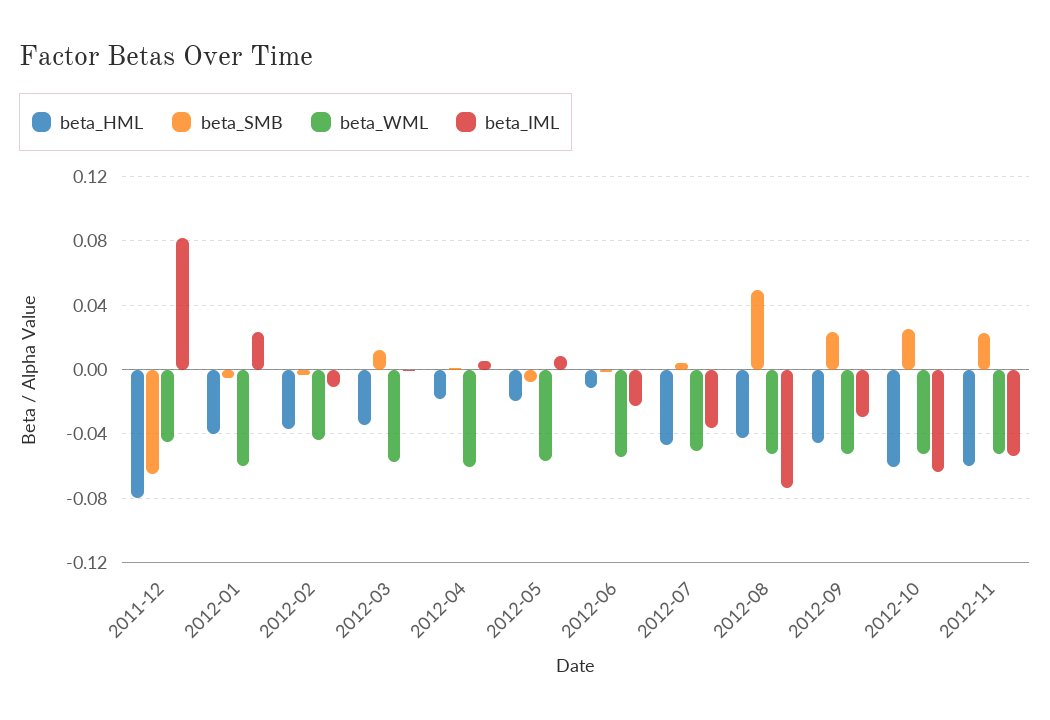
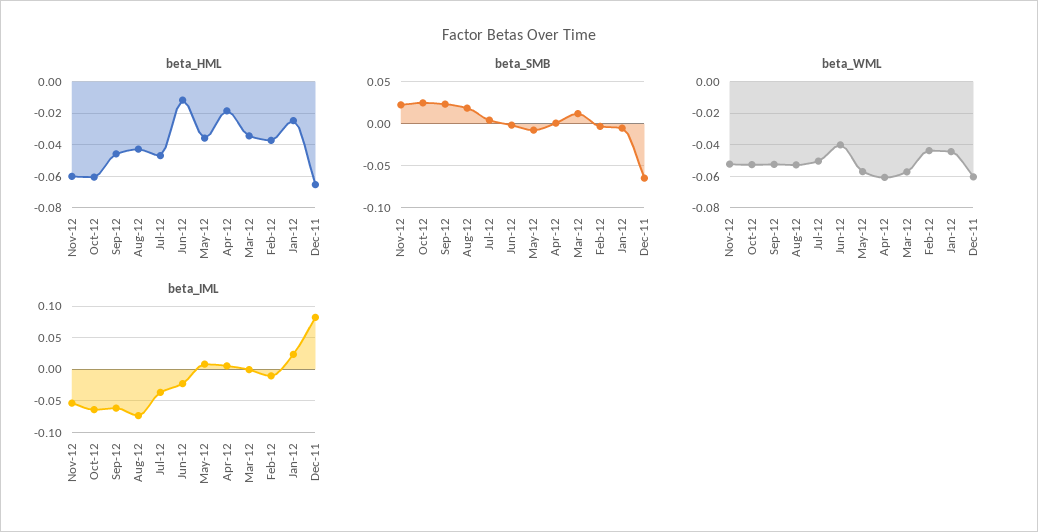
  {
    "beta_HML": {
-     "2011-12": -0.08,
+     "2011-12": -0.065,
-     "2012-01": -0.04,
+     "2012-01": -0.025,
      "2012-02": -0.035,
      "2012-03": -0.035,
      "2012-04": -0.02,
-     "2012-05": -0.02,
+     "2012-05": -0.035,
      "2012-06": -0.01,
      "2012-07": -0.045,
      "2012-08": -0.045,
      "2012-09": -0.045,
      "2012-10": -0.06,
      "2012-11": -0.06
    },
    "beta_SMB": {
      "2011-12": -0.065,
      "2012-01": -0.005,
      "2012-02": -0.005,
      "2012-03": 0.01,
      "2012-04": 0,
      "2012-05": -0.01,
      "2012-06": 0,
      "2012-07": 0.005,
-     "2012-08": 0.05,
+     "2012-08": 0.02,
      "2012-09": 0.025,
      "2012-10": 0.025,
      "2012-11": 0.025
    },
    "beta_WML": {
-     "2011-12": -0.045,
+     "2011-12": -0.06,
-     "2012-01": -0.06,
+     "2012-01": -0.045,
      "2012-02": -0.045,
      "2012-03": -0.055,
      "2012-04": -0.06,
      "2012-05": -0.055,
-     "2012-06": -0.055,
+     "2012-06": -0.04,
      "2012-07": -0.05,
      "2012-08": -0.055,
      "2012-09": -0.05,
      "2012-10": -0.055,
      "2012-11": -0.05
    },
    "beta_IML": {
      "2011-12": 0.08,
      "2012-01": 0.025,
      "2012-02": -0.01,
      "2012-03": 0,
      "2012-04": 0.005,
      "2012-05": 0.01,
      "2012-06": -0.025,
      "2012-07": -0.035,
      "2012-08": -0.075,
-     "2012-09": -0.03,
+     "2012-09": -0.06,
      "2012-10": -0.065,
      "2012-11": -0.055
    }
  }

